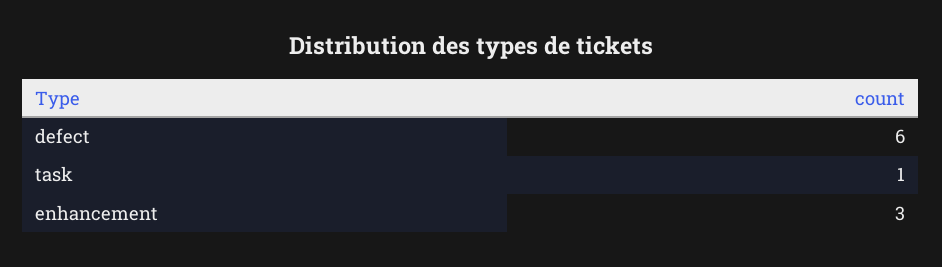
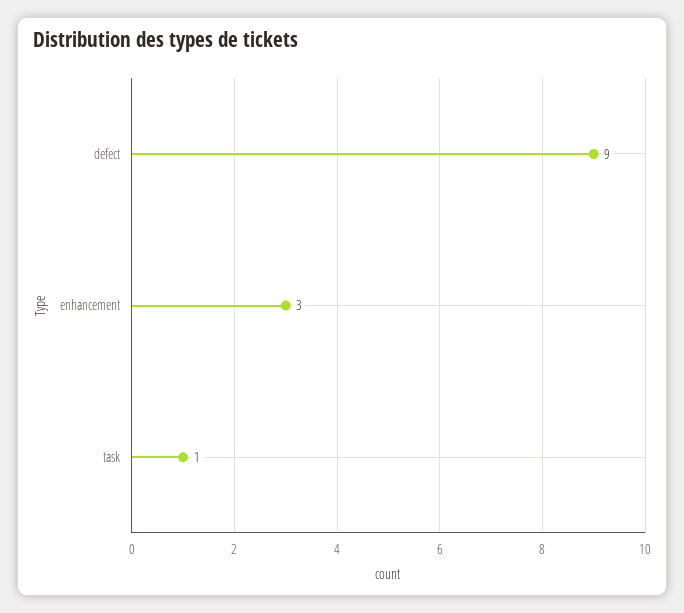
  {
-   "defect": 6,
+   "defect": 9,
    "task": 1,
    "enhancement": 3
  }

